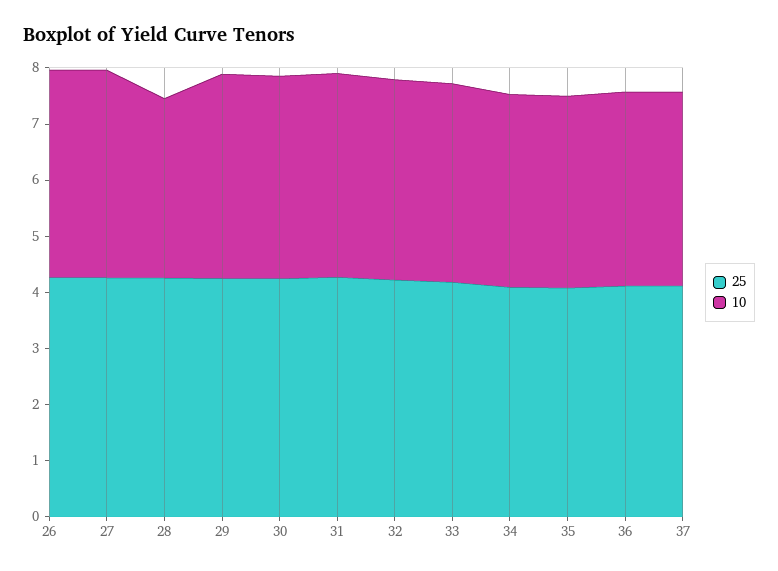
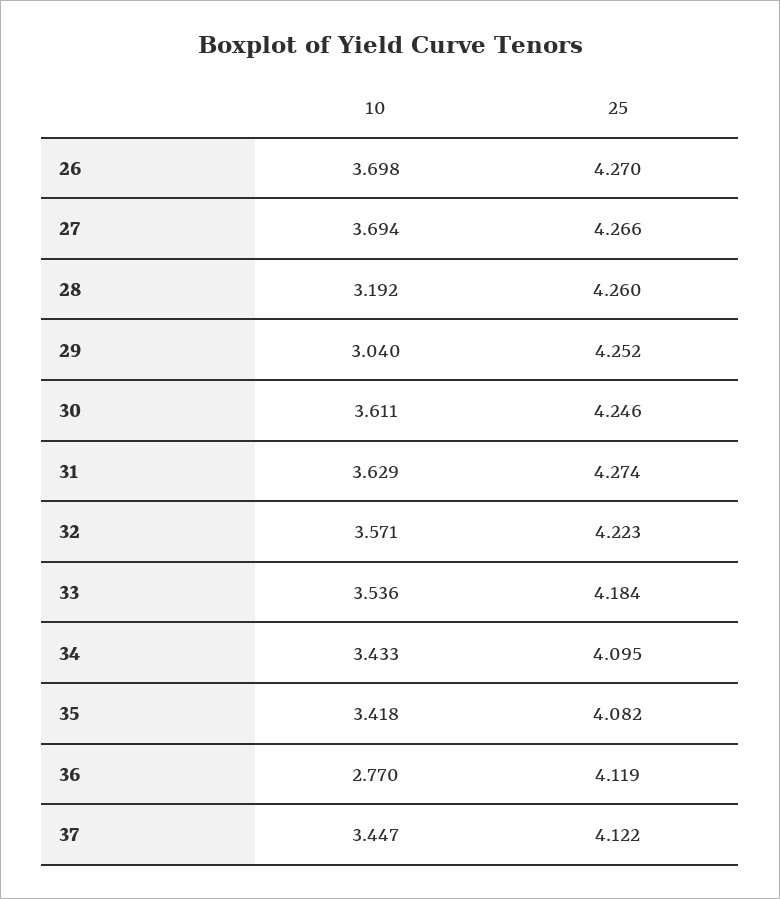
  {
    "25": {
      "26": 4.27,
      "27": 4.266,
      "28": 4.26,
      "29": 4.252,
      "30": 4.246,
      "31": 4.274,
      "32": 4.223,
      "33": 4.184,
      "34": 4.095,
      "35": 4.082,
      "36": 4.119,
      "37": 4.122
    },
    "10": {
      "26": 3.698,
      "27": 3.694,
      "28": 3.192,
-     "29": 3.6,
+     "29": 3.04,
      "30": 3.611,
      "31": 3.629,
      "32": 3.571,
      "33": 3.536,
      "34": 3.433,
      "35": 3.418,
-     "36": 3.4,
+     "36": 2.77,
      "37": 3.447
    }
  }

